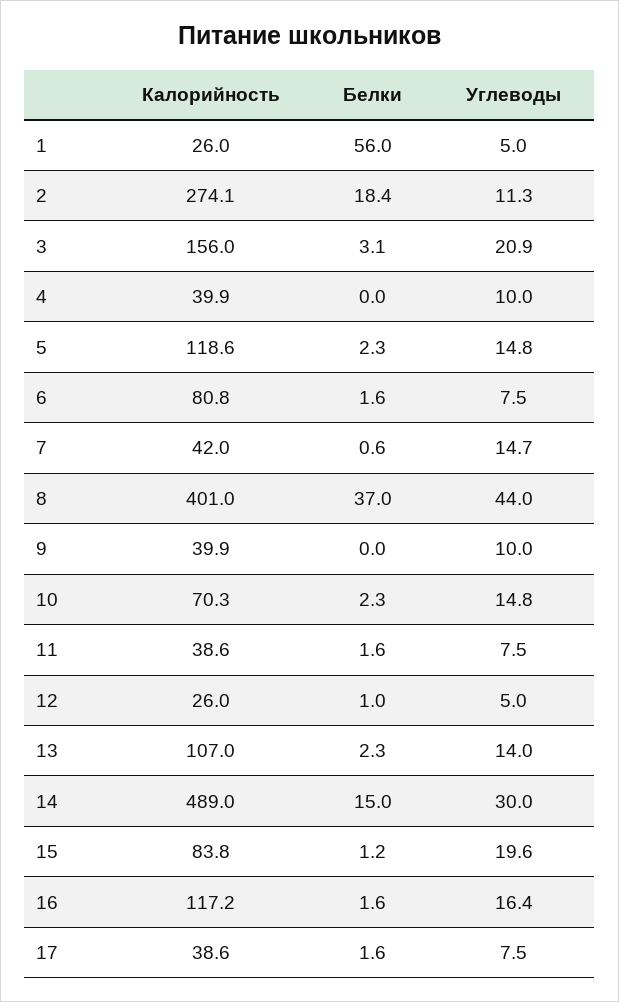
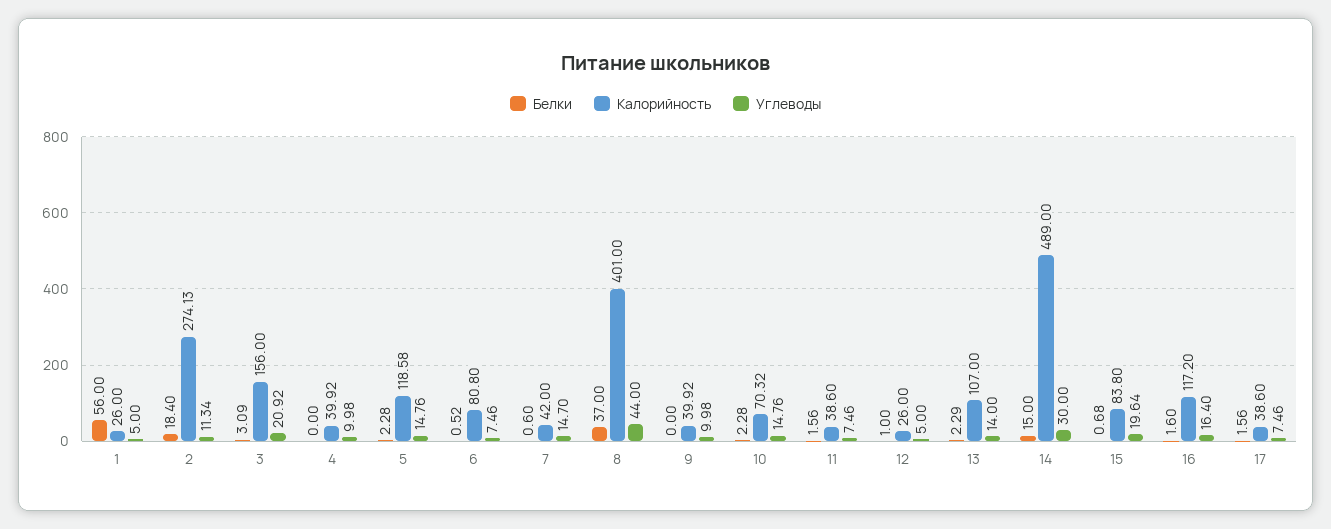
  {
    "Калорийность": {
      "1": 26,
      "2": 274.13,
      "3": 156,
      "4": 39.92,
      "5": 118.58,
      "6": 80.8,
      "7": 42,
      "8": 401,
      "9": 39.92,
      "10": 70.32,
      "11": 38.6,
      "12": 26,
      "13": 107,
      "14": 489,
      "15": 83.8,
      "16": 117.2,
      "17": 38.6
    },
    "Белки": {
      "1": 56,
      "2": 18.4,
      "3": 3.09,
      "4": 0,
      "5": 2.28,
-     "6": 1.6,
+     "6": 0.52,
      "7": 0.6,
      "8": 37,
      "9": 0,
      "10": 2.28,
      "11": 1.56,
      "12": 1,
      "13": 2.29,
      "14": 15,
-     "15": 1.2,
+     "15": 0.68,
      "16": 1.6,
      "17": 1.56
    },
    "Углеводы": {
      "1": 5,
      "2": 11.34,
      "3": 20.92,
      "4": 9.98,
      "5": 14.76,
      "6": 7.46,
      "7": 14.7,
      "8": 44,
      "9": 9.98,
      "10": 14.76,
      "11": 7.46,
      "12": 5,
      "13": 14,
      "14": 30,
      "15": 19.64,
      "16": 16.4,
      "17": 7.46
    }
  }

